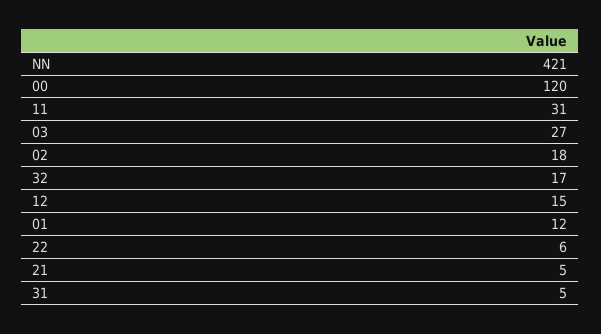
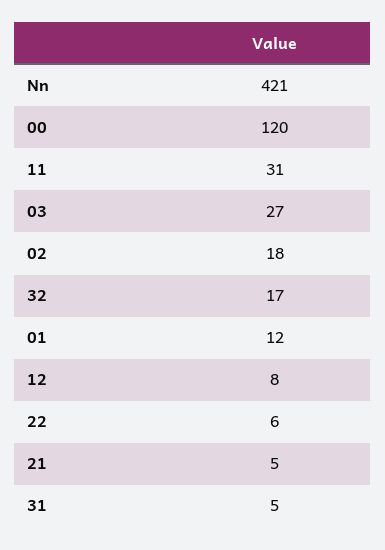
  {
    "NN": 421,
    "00": 120,
    "11": 31,
    "03": 27,
    "02": 18,
    "32": 17,
-   "12": 15,
+   "12": 8,
    "01": 12,
    "22": 6,
    "21": 5,
    "31": 5
  }

